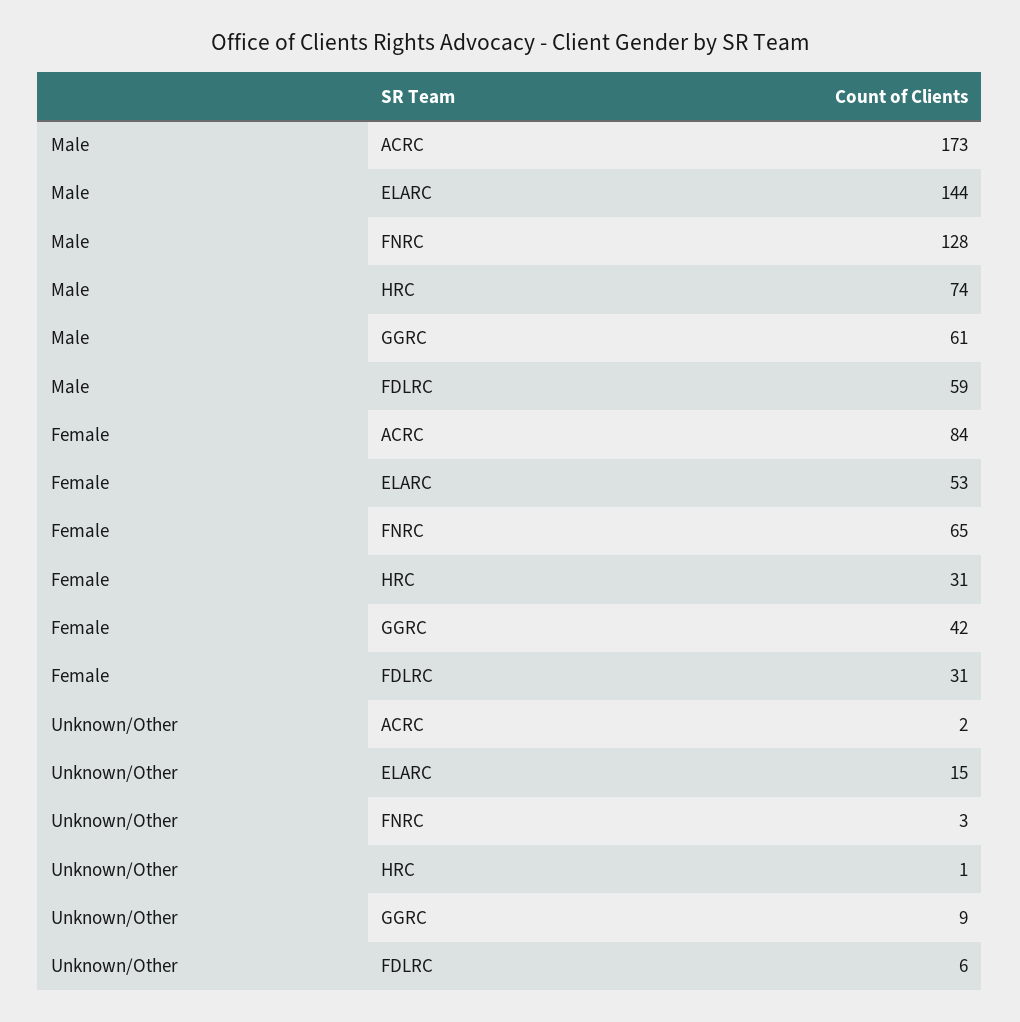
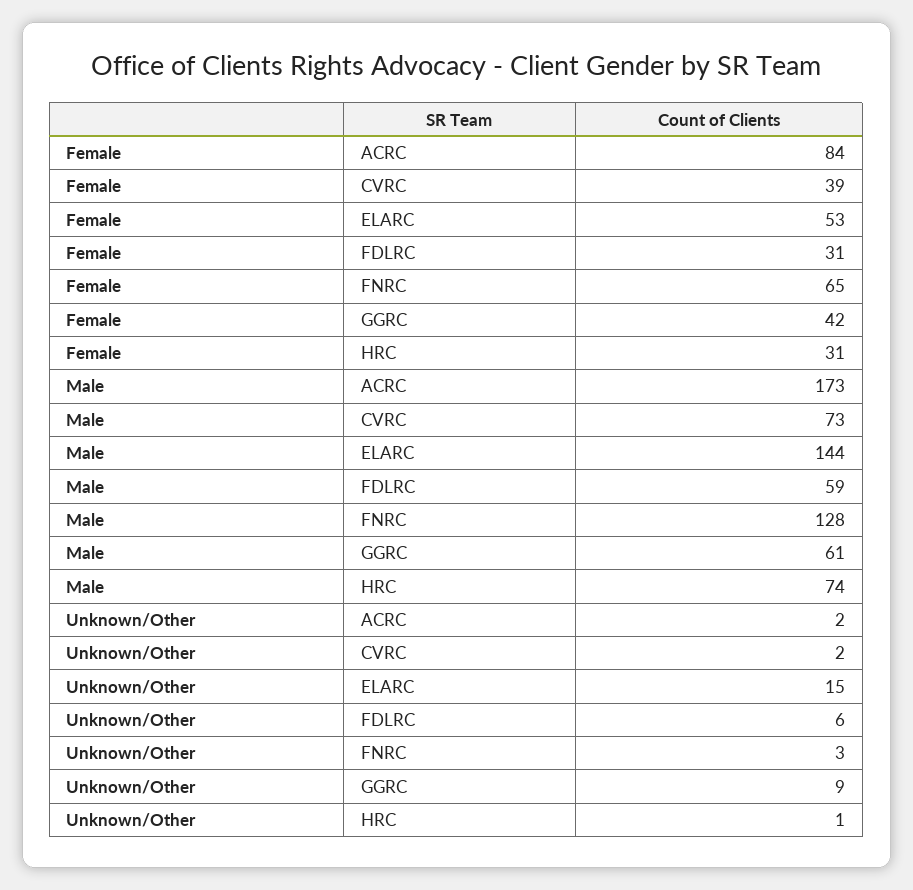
  {
    "Male": {
      "ACRC": 173,
      "ELARC": 144,
      "FNRC": 128,
      "HRC": 74,
      "GGRC": 61,
-     "FDLRC": 59
+     "FDLRC": 59,
+     "CVRC": 73
    },
    "Female": {
      "ACRC": 84,
      "ELARC": 53,
      "FNRC": 65,
      "HRC": 31,
      "GGRC": 42,
-     "FDLRC": 31
+     "FDLRC": 31,
+     "CVRC": 39
    },
    "Unknown/Other": {
      "ACRC": 2,
      "ELARC": 15,
      "FNRC": 3,
      "HRC": 1,
      "GGRC": 9,
-     "FDLRC": 6
+     "FDLRC": 6,
+     "CVRC": 2
    }
  }

